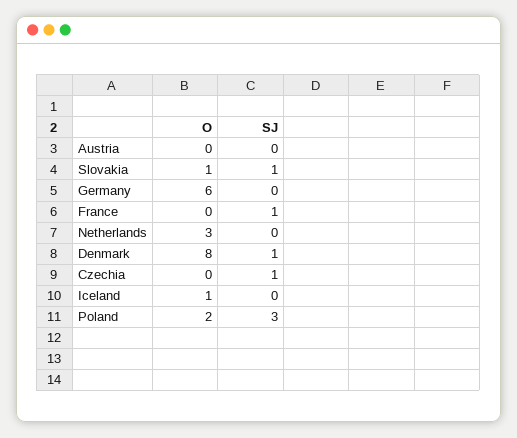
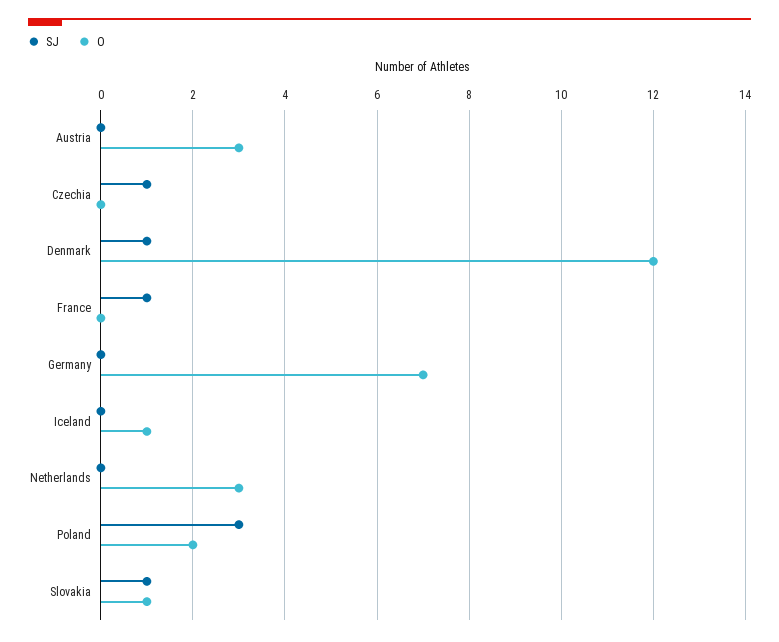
  {
    "O": {
-     "Austria": 0,
+     "Austria": 3,
      "Slovakia": 1,
-     "Germany": 6,
+     "Germany": 7,
      "France": 0,
      "Netherlands": 3,
-     "Denmark": 8,
+     "Denmark": 12,
      "Czechia": 0,
      "Iceland": 1,
      "Poland": 2
    },
    "SJ": {
      "Austria": 0,
      "Slovakia": 1,
      "Germany": 0,
      "France": 1,
      "Netherlands": 0,
      "Denmark": 1,
      "Czechia": 1,
      "Iceland": 0,
      "Poland": 3
    }
  }

